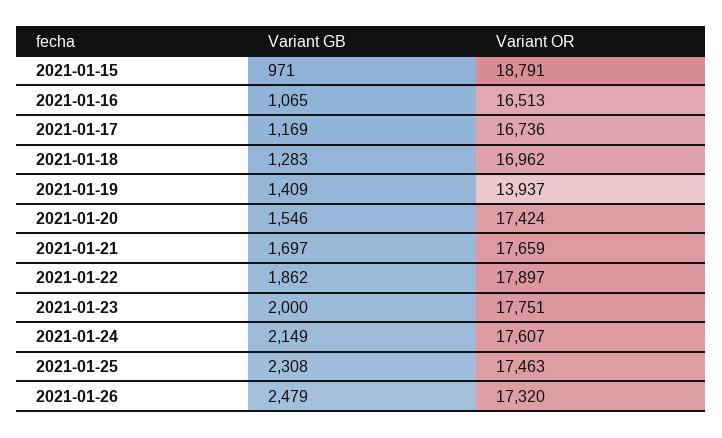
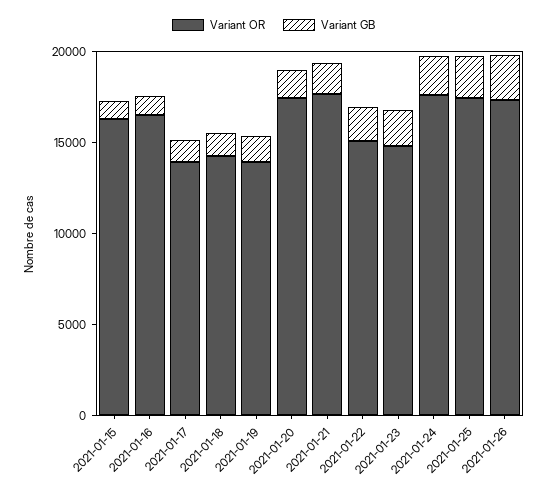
  {
    "Variant GB": {
      "2021-01-15": 971,
      "2021-01-16": 1065,
      "2021-01-17": 1169,
      "2021-01-18": 1283,
      "2021-01-19": 1409,
      "2021-01-20": 1546,
      "2021-01-21": 1697,
      "2021-01-22": 1862,
      "2021-01-23": 2000,
      "2021-01-24": 2149,
      "2021-01-25": 2308,
      "2021-01-26": 2479
    },
    "Variant OR": {
-     "2021-01-15": 18791,
+     "2021-01-15": 16000,
      "2021-01-16": 16513,
-     "2021-01-17": 16736,
+     "2021-01-17": 14000,
-     "2021-01-18": 16962,
+     "2021-01-18": 14000,
      "2021-01-19": 13937,
      "2021-01-20": 17424,
      "2021-01-21": 17659,
-     "2021-01-22": 17897,
+     "2021-01-22": 15000,
-     "2021-01-23": 17751,
+     "2021-01-23": 15000,
      "2021-01-24": 17607,
      "2021-01-25": 17463,
      "2021-01-26": 17320
    }
  }

